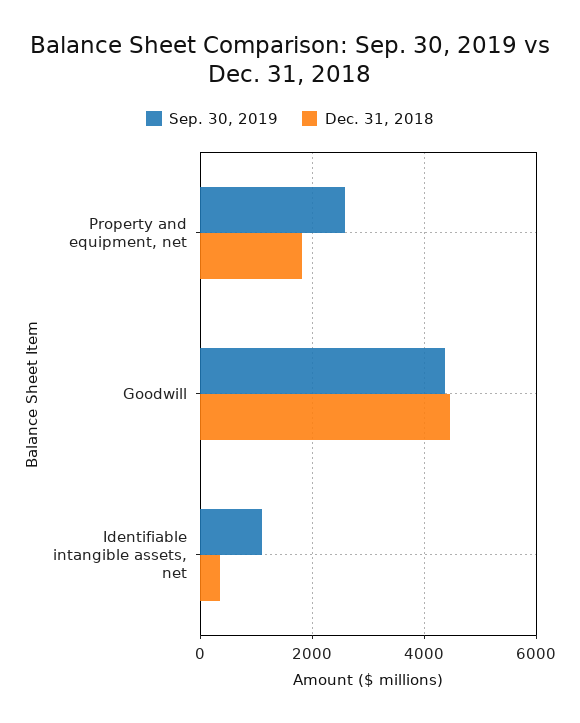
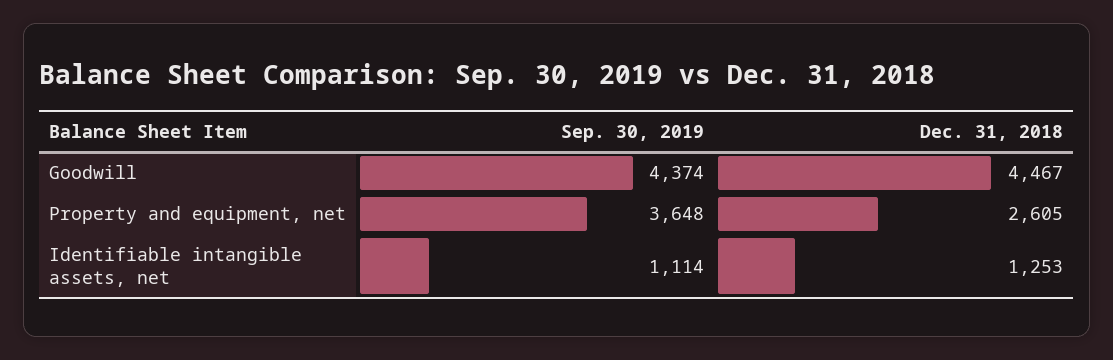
  {
    "Sep. 30, 2019": {
-     "Property and equipment, net": 2600,
+     "Property and equipment, net": 3648,
      "Goodwill": 4374,
      "Identifiable intangible assets, net": 1114
    },
    "Dec. 31, 2018": {
-     "Property and equipment, net": 1800,
+     "Property and equipment, net": 2605,
      "Goodwill": 4467,
-     "Identifiable intangible assets, net": 400
+     "Identifiable intangible assets, net": 1253
    }
  }

